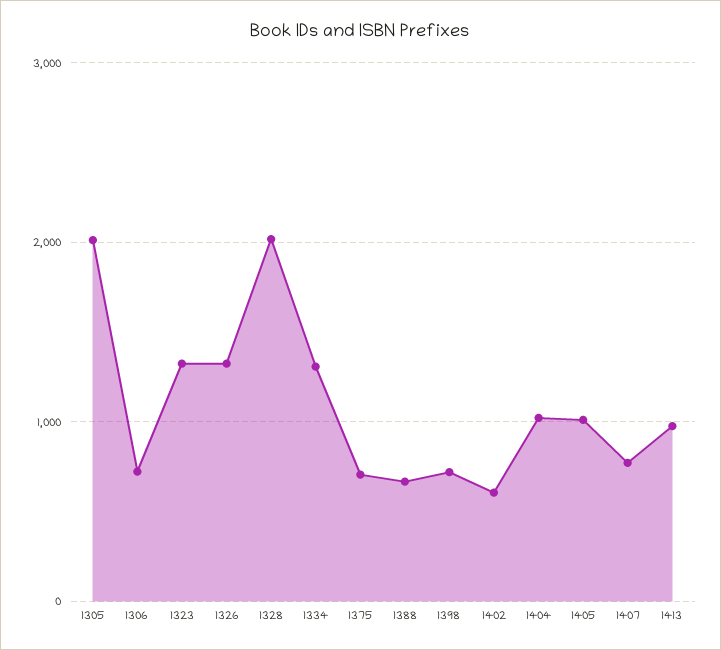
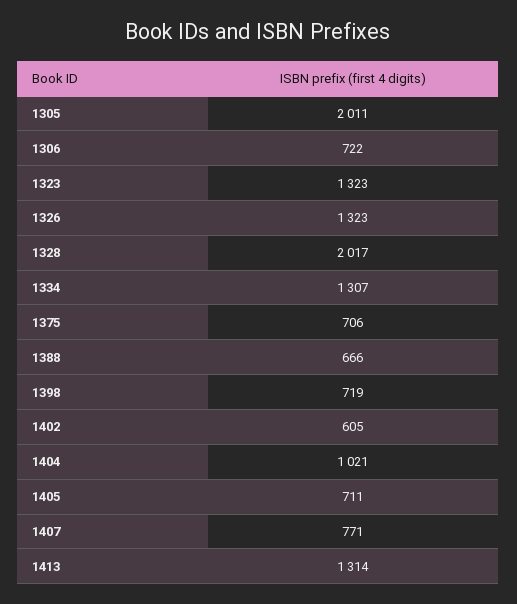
  {
    "1305": 2011,
    "1306": 722,
    "1323": 1323,
    "1326": 1323,
    "1328": 2017,
    "1334": 1307,
    "1375": 706,
    "1388": 666,
    "1398": 719,
    "1402": 605,
    "1404": 1021,
-   "1405": 1000,
+   "1405": 711,
    "1407": 771,
-   "1413": 1000
+   "1413": 1314
  }

